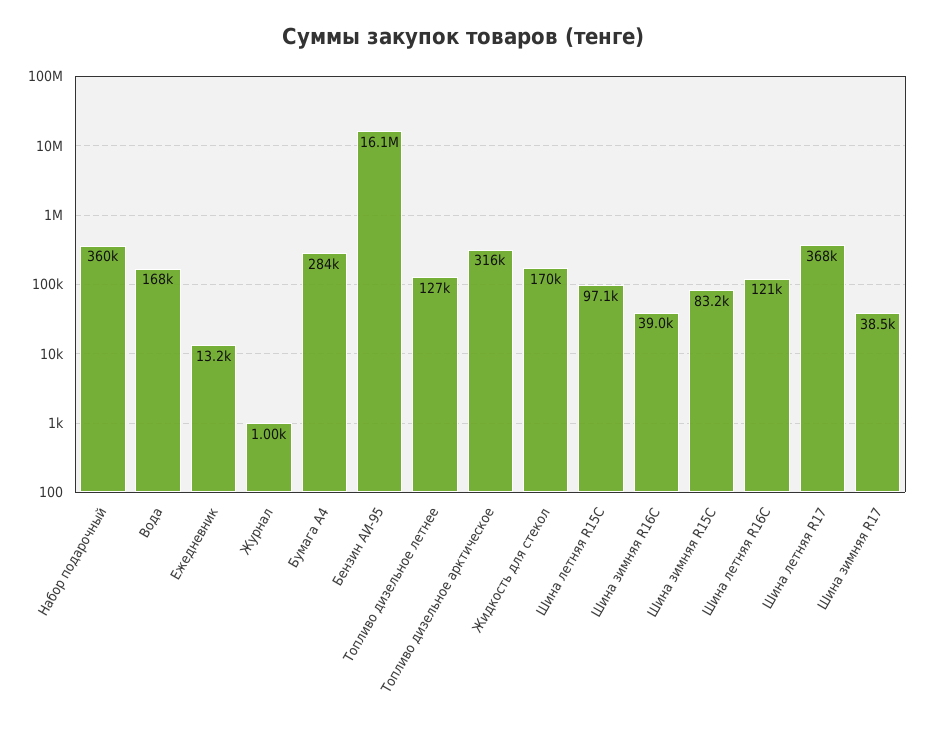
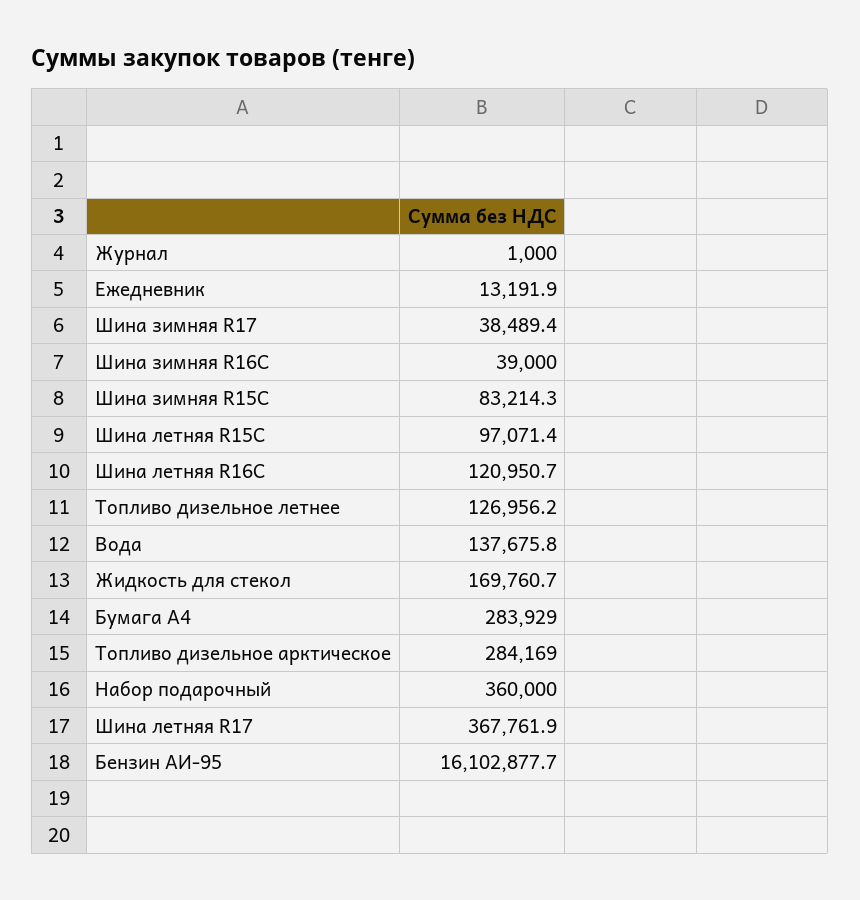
  {
    "Набор подарочный": 360000,
-   "Вода": 168000,
+   "Вода": 137675.8,
    "Ежедневник": 13191.9,
    "Журнал": 1000,
    "Бумага А4": 283929,
    "Бензин АИ-95": 16102877.7,
    "Топливо дизельное летнее": 126956.2,
-   "Топливо дизельное арктическое": 316000,
+   "Топливо дизельное арктическое": 284169,
    "Жидкость для стекол": 169760.7,
    "Шина летняя R15C": 97071.4,
    "Шина зимняя R16C": 39000,
    "Шина зимняя R15C": 83214.3,
    "Шина летняя R16C": 120950.7,
    "Шина летняя R17": 367761.9,
    "Шина зимняя R17": 38489.4
  }

